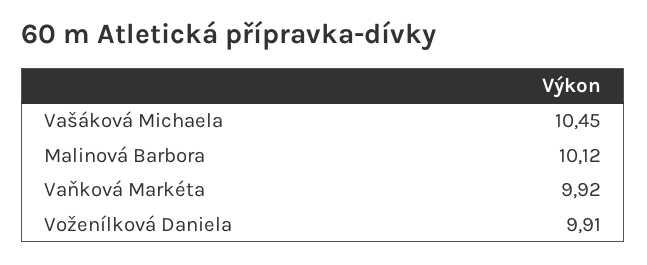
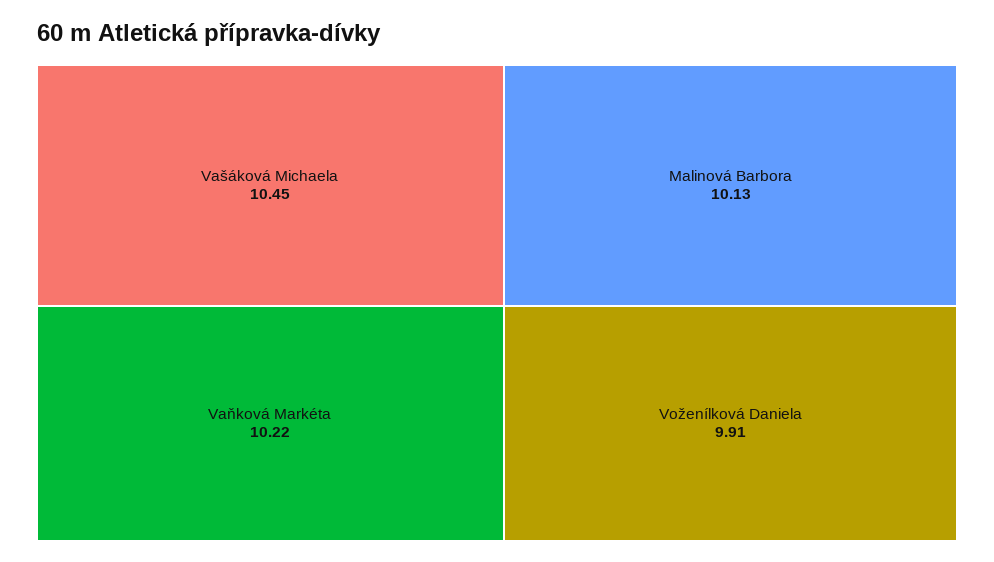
  {
    "Vašáková Michaela": 10.45,
-   "Malinová Barbora": 10.12,
+   "Malinová Barbora": 10.13,
-   "Vaňková Markéta": 9.92,
+   "Vaňková Markéta": 10.22,
    "Voženílková Daniela": 9.91
  }

